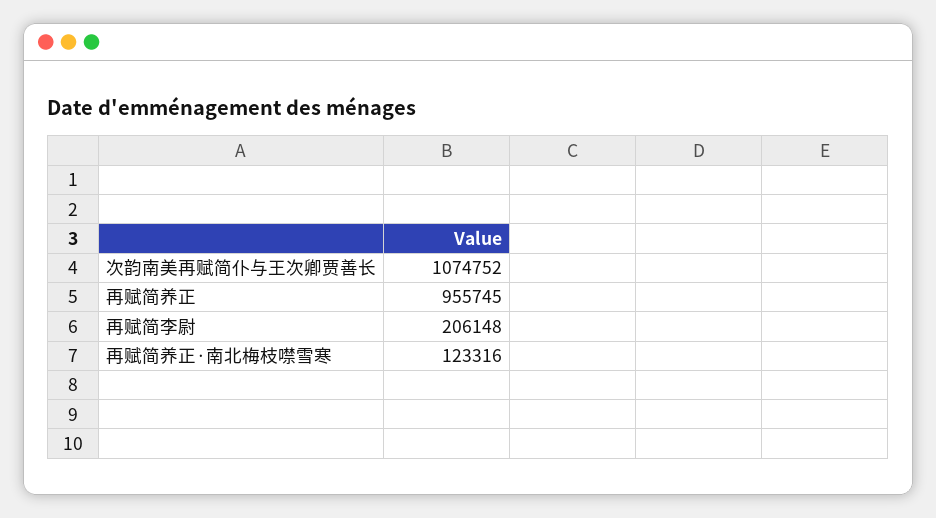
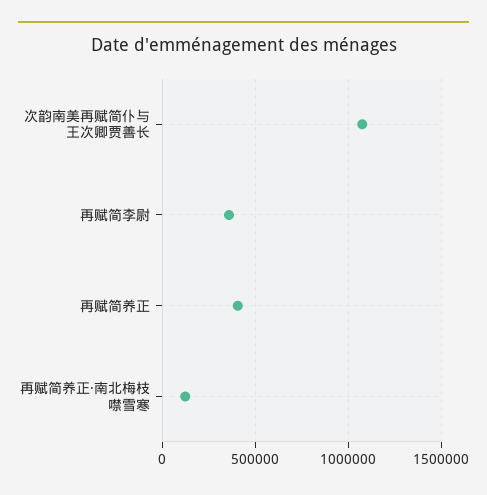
  {
    "次韵南美再赋简仆与王次卿贾善长": 1074752,
-   "再赋简养正": 955745,
+   "再赋简养正": 400000,
-   "再赋简李尉": 206148,
+   "再赋简李尉": 350000,
    "再赋简养正·南北梅枝噤雪寒": 123316
  }

